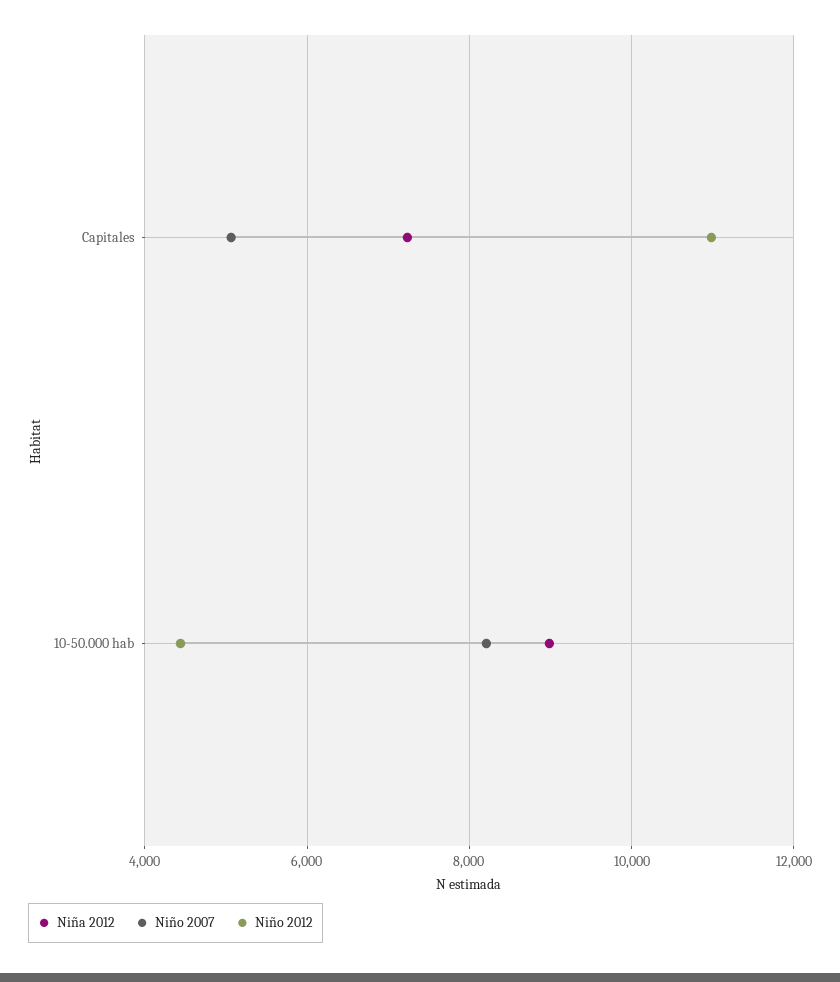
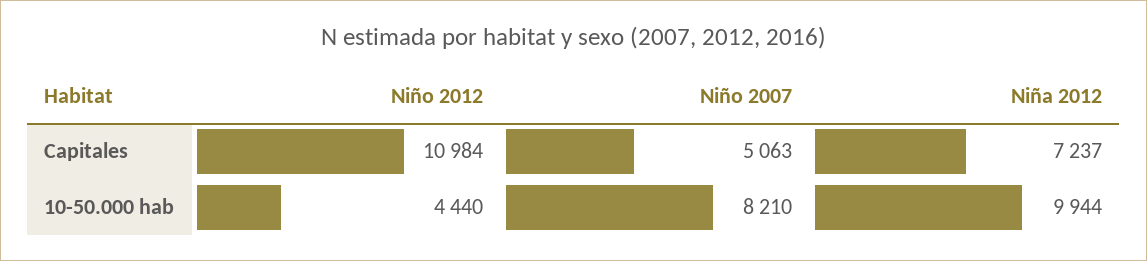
  {
    "Niña 2012": {
      "Capitales": 7237,
-     "10-50.000 hab": 9000
+     "10-50.000 hab": 9944
    },
    "Niño 2007": {
      "Capitales": 5063,
      "10-50.000 hab": 8210
    },
    "Niño 2012": {
      "Capitales": 10984,
      "10-50.000 hab": 4440
    }
  }

